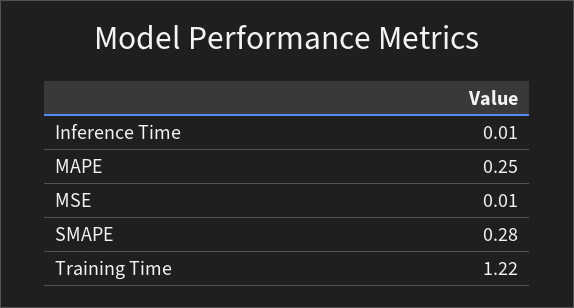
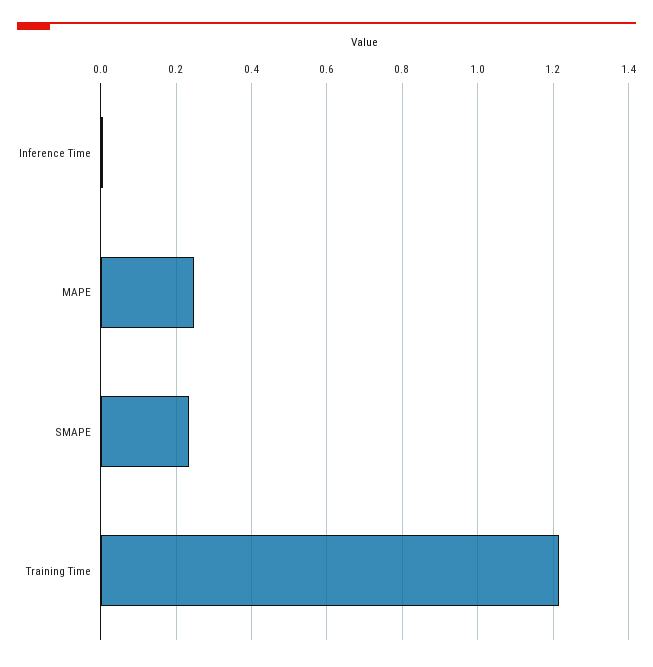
  {
    "Inference Time": 0.01,
    "MAPE": 0.25,
-   "MSE": 0.01,
-   "SMAPE": 0.28,
+   "SMAPE": 0.24,
    "Training Time": 1.22
  }

